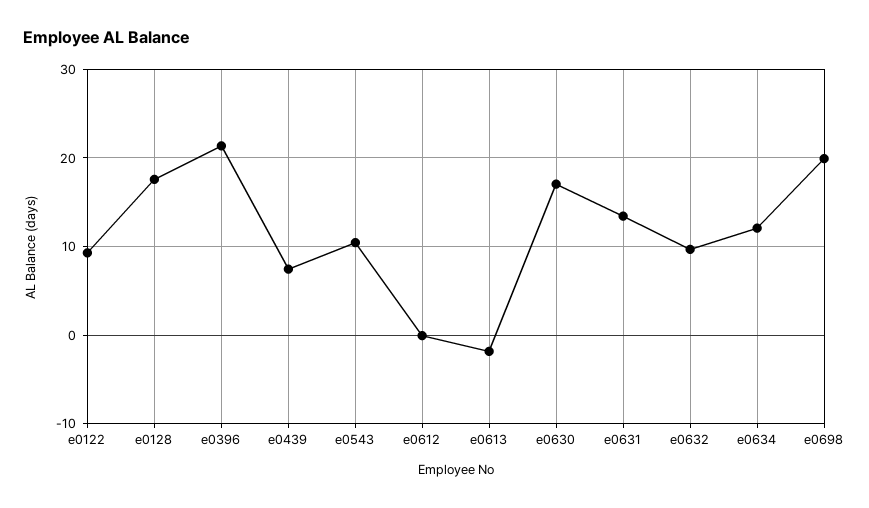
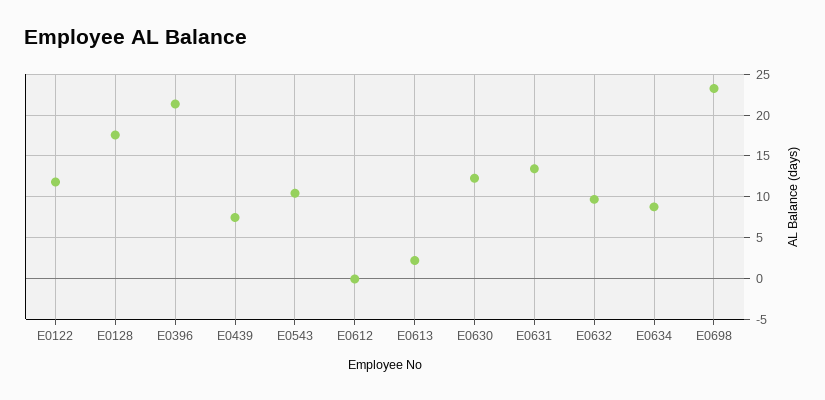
  {
-   "e0122": 9,
+   "e0122": 12,
    "e0128": 18,
    "e0396": 21,
    "e0439": 7,
    "e0543": 10,
    "e0612": 0,
-   "e0613": -2,
+   "e0613": 2,
-   "e0630": 17,
+   "e0630": 12,
    "e0631": 13,
    "e0632": 10,
-   "e0634": 12,
+   "e0634": 9,
-   "e0698": 20
+   "e0698": 23
  }

